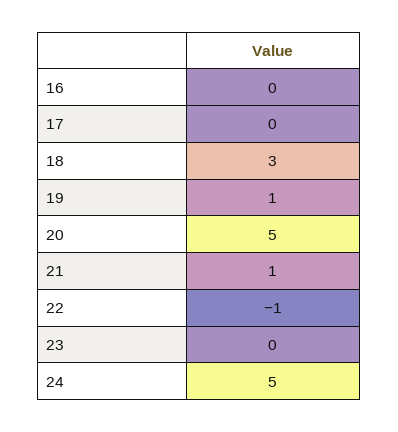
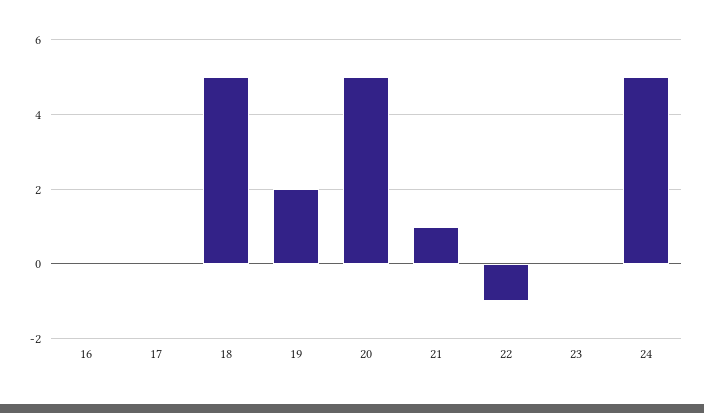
  {
    "16": 0,
    "17": 0,
-   "18": 3,
+   "18": 5,
-   "19": 1,
+   "19": 2,
    "20": 5,
    "21": 1,
    "22": -1,
    "23": 0,
    "24": 5
  }

